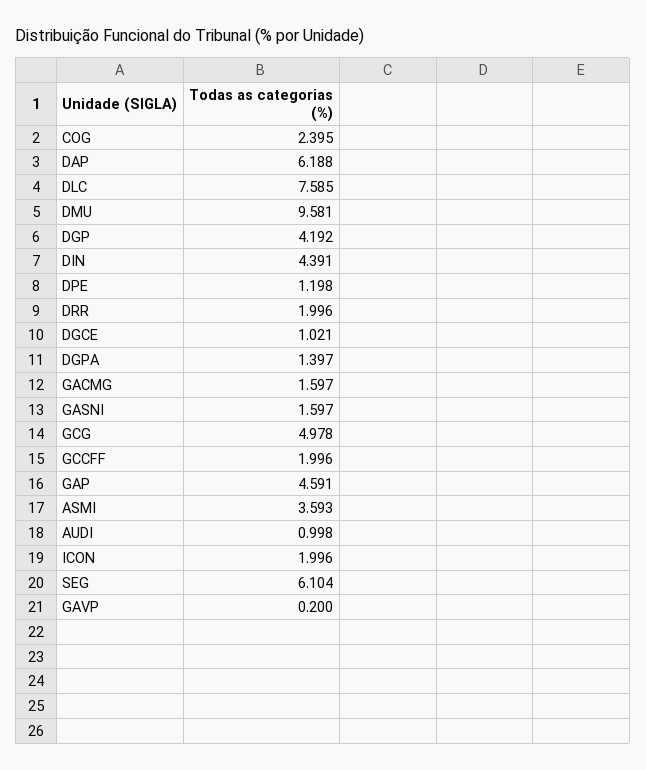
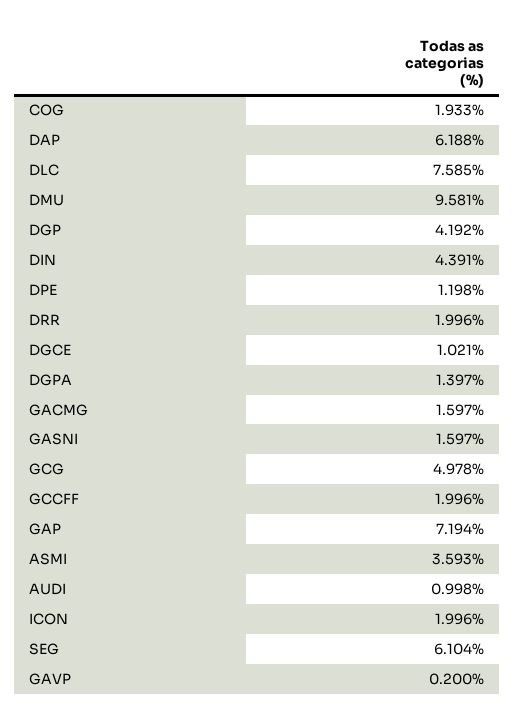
  {
-   "COG": 2.395,
+   "COG": 1.933,
    "DAP": 6.188,
    "DLC": 7.585,
    "DMU": 9.581,
    "DGP": 4.192,
    "DIN": 4.391,
    "DPE": 1.198,
    "DRR": 1.996,
    "DGCE": 1.021,
    "DGPA": 1.397,
    "GACMG": 1.597,
    "GASNI": 1.597,
    "GCG": 4.978,
    "GCCFF": 1.996,
-   "GAP": 4.591,
+   "GAP": 7.194,
    "ASMI": 3.593,
    "AUDI": 0.998,
    "ICON": 1.996,
    "SEG": 6.104,
    "GAVP": 0.2
  }

